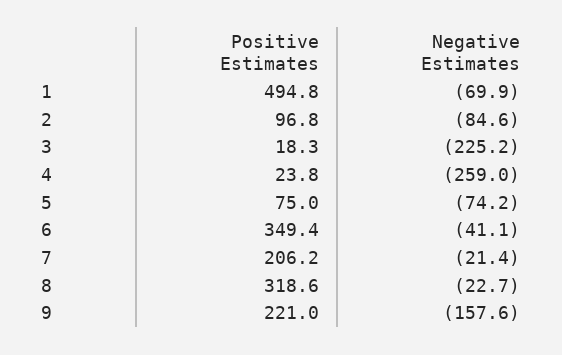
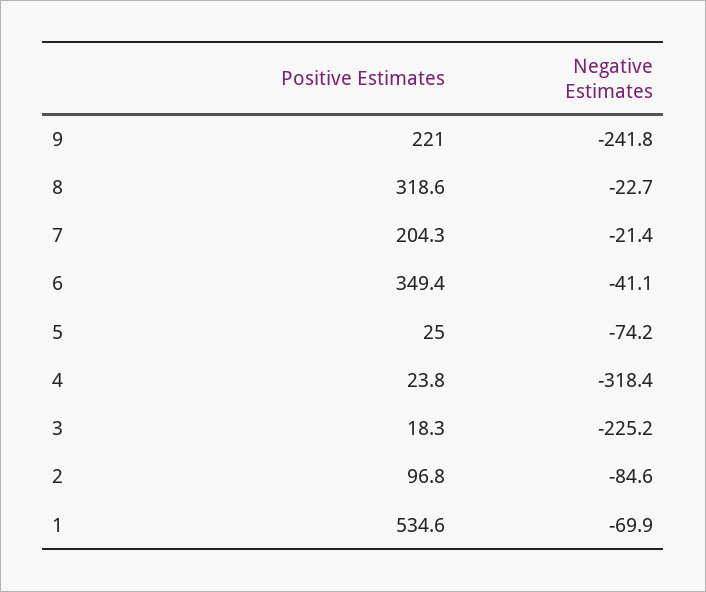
  {
    "Positive Estimates": {
-     "1": 494.8,
+     "1": 534.6,
      "2": 96.8,
      "3": 18.3,
      "4": 23.8,
-     "5": 75,
+     "5": 25,
      "6": 349.4,
-     "7": 206.2,
+     "7": 204.3,
      "8": 318.6,
      "9": 221
    },
    "Negative Estimates": {
      "1": -69.9,
      "2": -84.6,
      "3": -225.2,
-     "4": -259,
+     "4": -318.4,
      "5": -74.2,
      "6": -41.1,
      "7": -21.4,
      "8": -22.7,
-     "9": -157.6
+     "9": -241.8
    }
  }

